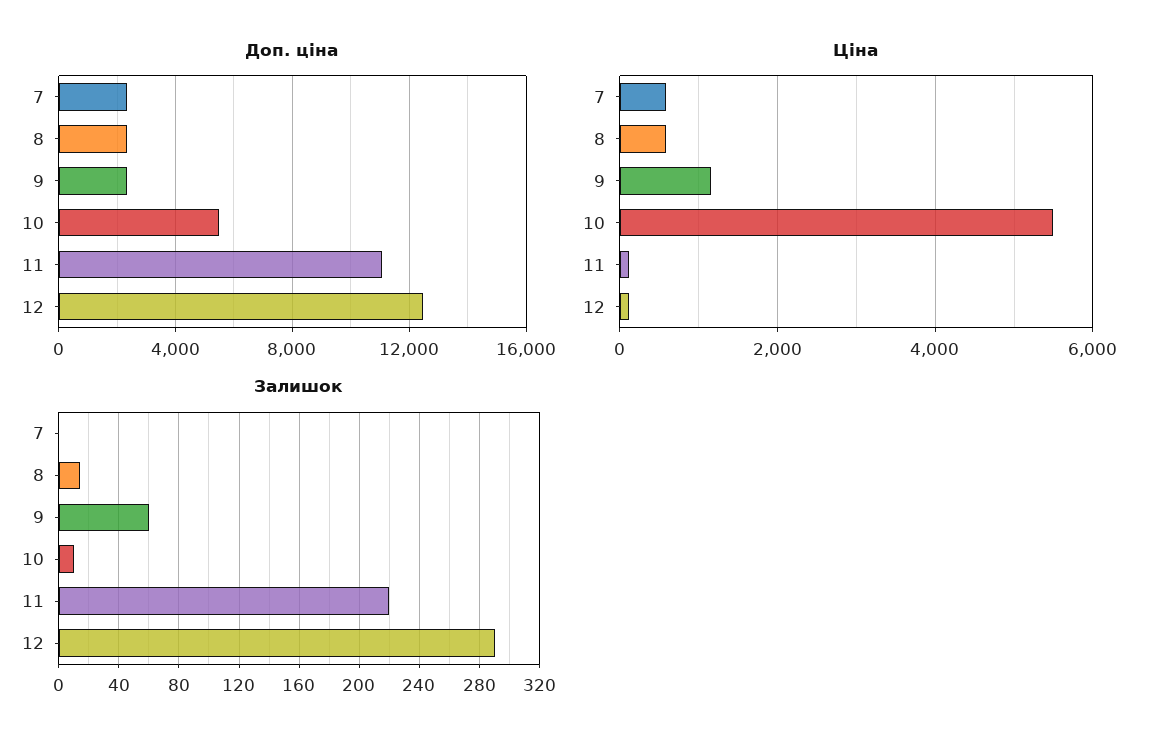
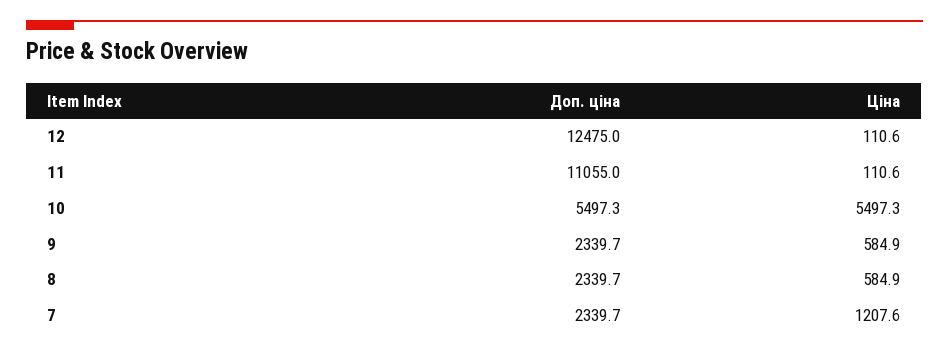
  {
    "Доп. ціна": {
      "7": 2339.7,
      "8": 2339.7,
      "9": 2339.7,
      "10": 5497.3,
      "11": 11055,
      "12": 12475
    },
    "Ціна": {
-     "7": 600,
+     "7": 1207.6,
      "8": 584.9,
-     "9": 1200,
+     "9": 584.9,
      "10": 5497.3,
      "11": 110.6,
      "12": 110.6
-   },
+   }
-   "Залишок": {
-     "7": 0,
-     "8": 15,
-     "9": 60,
-     "10": 10,
-     "11": 220,
-     "12": 290
-   }
  }

